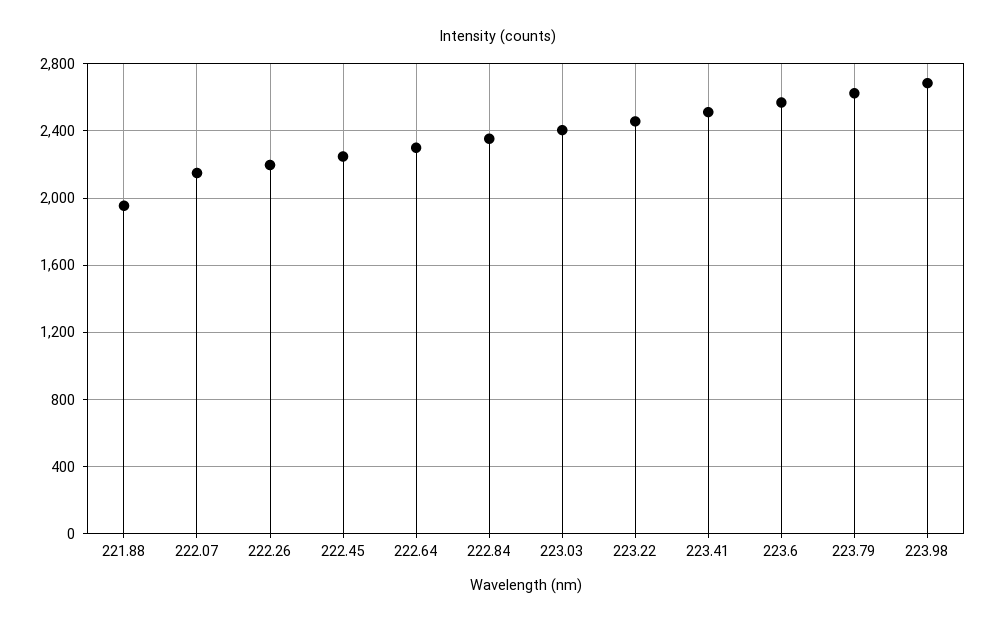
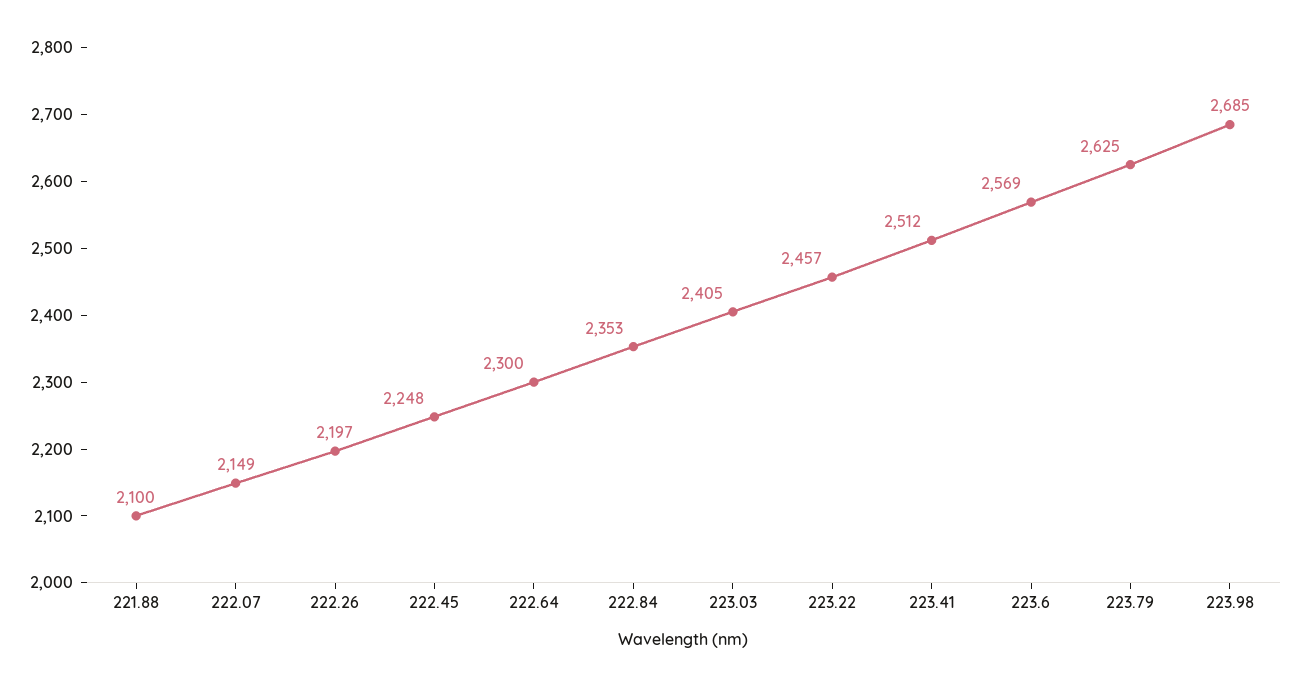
  {
-   "221.88": 1950,
+   "221.88": 2100,
    "222.07": 2149,
    "222.26": 2197,
    "222.45": 2248,
    "222.64": 2300,
    "222.84": 2353,
    "223.03": 2405,
    "223.22": 2457,
    "223.41": 2512,
    "223.6": 2569,
    "223.79": 2625,
    "223.98": 2685
  }

